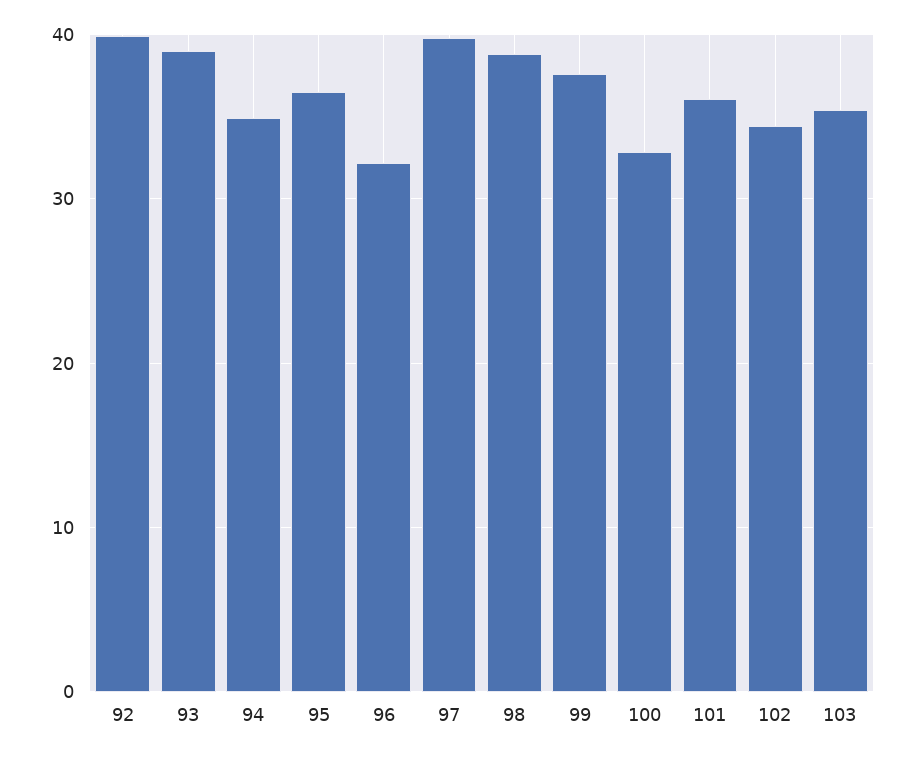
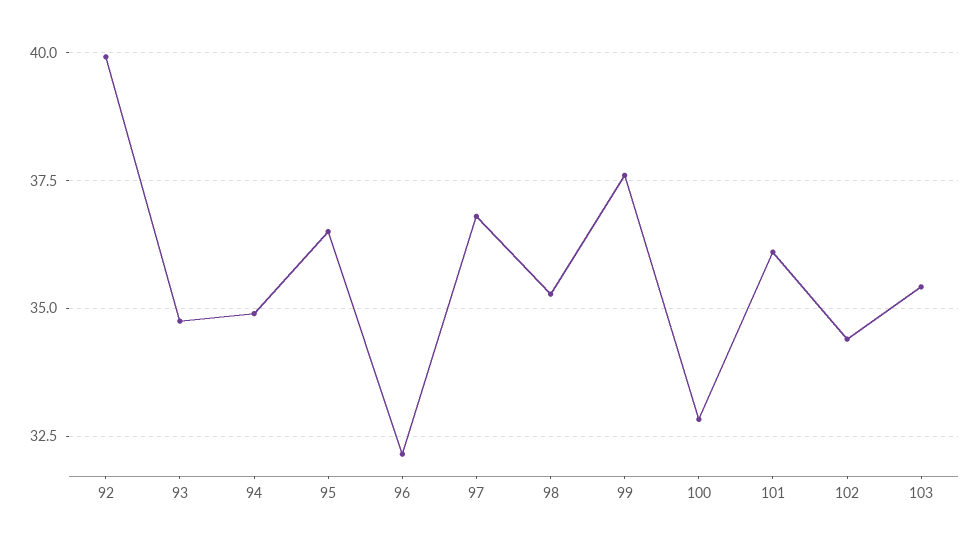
  {
    "92": 40,
-   "93": 39,
+   "93": 34.75,
    "94": 35,
    "95": 36.5,
    "96": 32.25,
-   "97": 40,
+   "97": 36.75,
-   "98": 39,
+   "98": 35.25,
    "99": 37.5,
    "100": 32.75,
    "101": 36,
    "102": 34.5,
    "103": 35.5
  }

